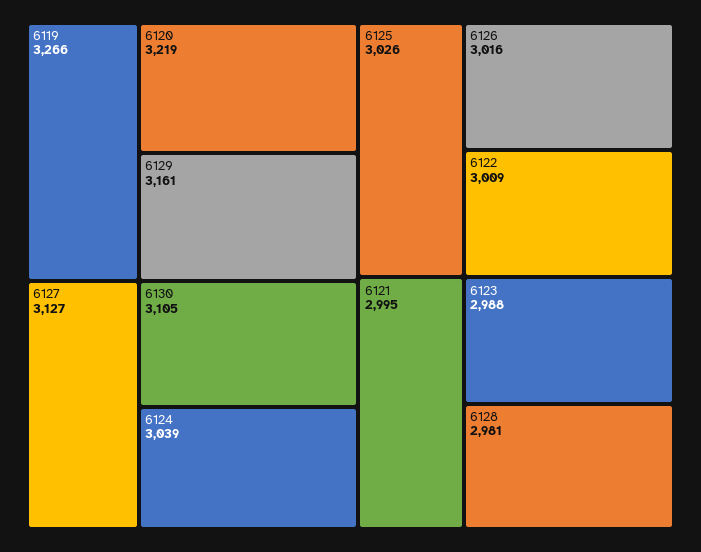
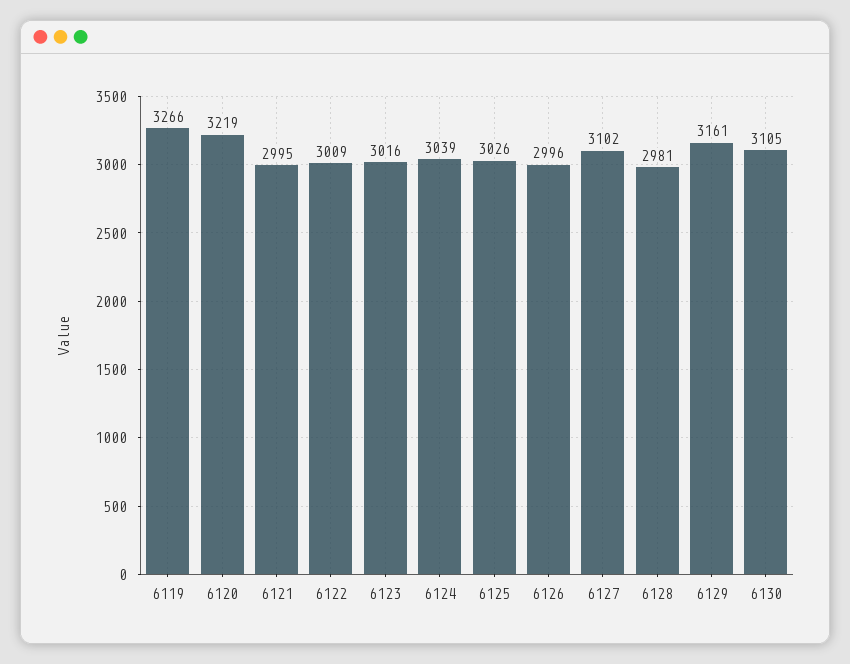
  {
    "6119": 3266,
    "6120": 3219,
    "6129": 3161,
-   "6127": 3127,
+   "6127": 3102,
    "6130": 3105,
    "6124": 3039,
    "6125": 3026,
-   "6126": 3016,
+   "6126": 2996,
    "6122": 3009,
    "6121": 2995,
-   "6123": 2988,
+   "6123": 3016,
    "6128": 2981
  }

